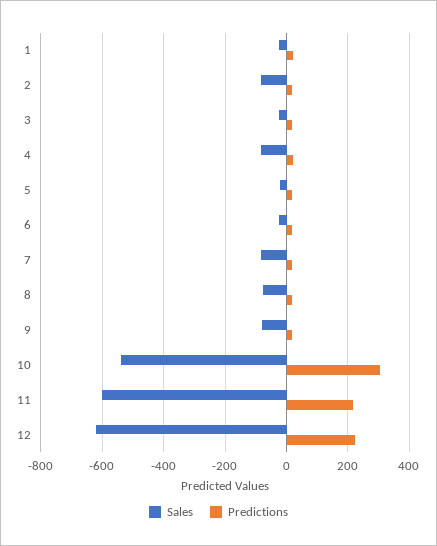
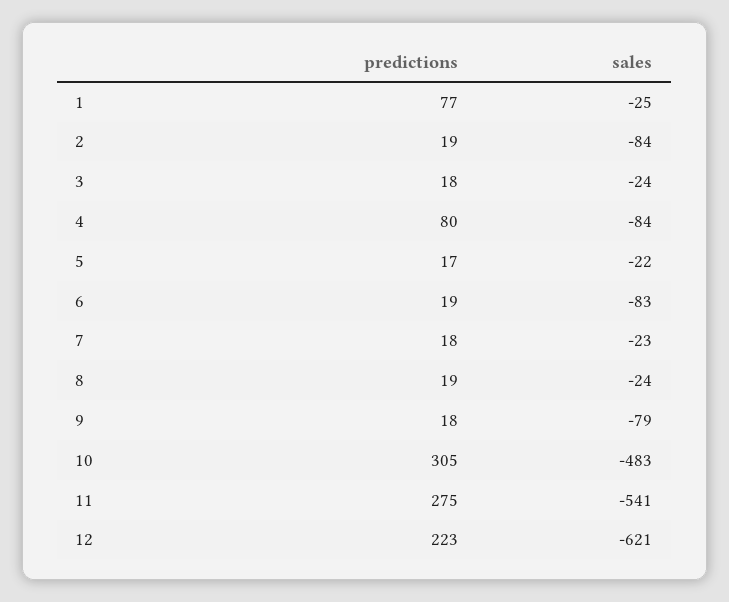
  {
    "Sales": {
      "1": -25,
      "2": -84,
      "3": -24,
      "4": -84,
      "5": -22,
-     "6": -20,
+     "6": -83,
-     "7": -80,
+     "7": -23,
-     "8": -80,
+     "8": -24,
      "9": -79,
-     "10": -540,
+     "10": -483,
-     "11": -600,
+     "11": -541,
      "12": -621
    },
    "Predictions": {
-     "1": 20,
+     "1": 77,
      "2": 19,
      "3": 18,
-     "4": 20,
+     "4": 80,
      "5": 17,
      "6": 19,
      "7": 18,
      "8": 19,
      "9": 18,
      "10": 305,
-     "11": 220,
+     "11": 275,
      "12": 223
    }
  }

